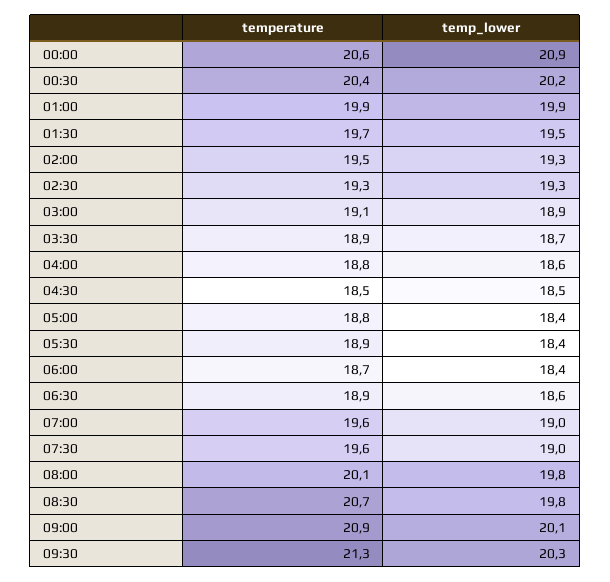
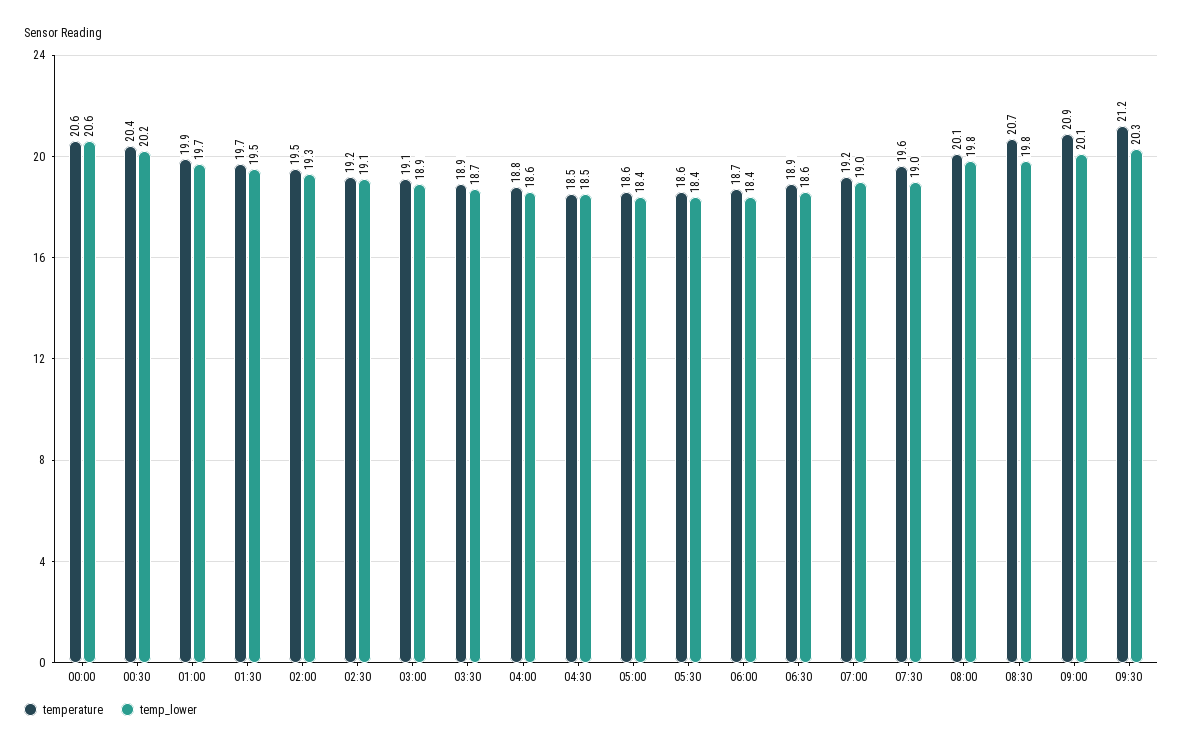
  {
    "temperature": {
      "00:00": 20.6,
      "00:30": 20.4,
      "01:00": 19.9,
      "01:30": 19.7,
      "02:00": 19.5,
-     "02:30": 19.3,
+     "02:30": 19.2,
      "03:00": 19.1,
      "03:30": 18.9,
      "04:00": 18.8,
      "04:30": 18.5,
-     "05:00": 18.8,
+     "05:00": 18.6,
-     "05:30": 18.9,
+     "05:30": 18.6,
      "06:00": 18.7,
      "06:30": 18.9,
-     "07:00": 19.6,
+     "07:00": 19.2,
      "07:30": 19.6,
      "08:00": 20.1,
      "08:30": 20.7,
      "09:00": 20.9,
-     "09:30": 21.3
+     "09:30": 21.2
    },
    "temp_lower": {
-     "00:00": 20.9,
+     "00:00": 20.6,
      "00:30": 20.2,
-     "01:00": 19.9,
+     "01:00": 19.7,
      "01:30": 19.5,
      "02:00": 19.3,
-     "02:30": 19.3,
+     "02:30": 19.1,
      "03:00": 18.9,
      "03:30": 18.7,
      "04:00": 18.6,
      "04:30": 18.5,
      "05:00": 18.4,
      "05:30": 18.4,
      "06:00": 18.4,
      "06:30": 18.6,
      "07:00": 19,
      "07:30": 19,
      "08:00": 19.8,
      "08:30": 19.8,
      "09:00": 20.1,
      "09:30": 20.3
    }
  }

